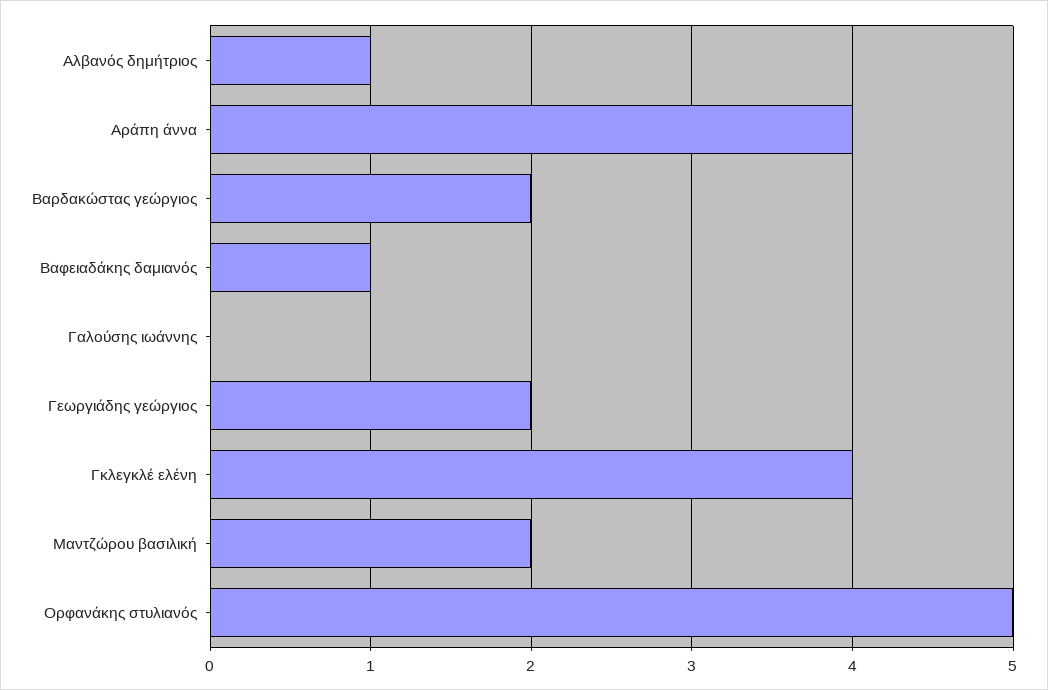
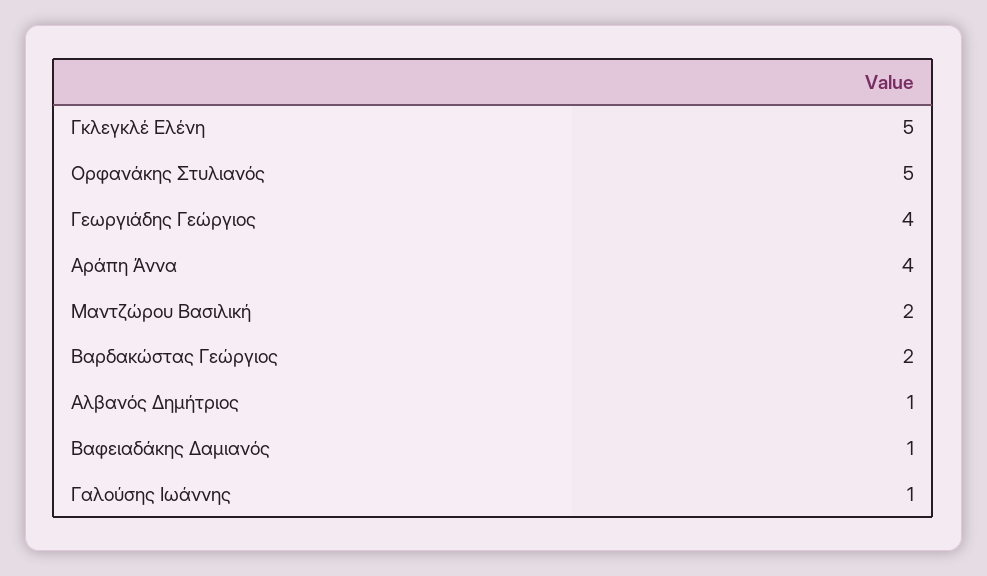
  {
    "Αλβανός δημήτριος": 1,
    "Αράπη άννα": 4,
    "Βαρδακώστας γεώργιος": 2,
    "Βαφειαδάκης δαμιανός": 1,
-   "Γαλούσης ιωάννης": 0,
+   "Γαλούσης ιωάννης": 1,
-   "Γεωργιάδης γεώργιος": 2,
+   "Γεωργιάδης γεώργιος": 4,
-   "Γκλεγκλέ ελένη": 4,
+   "Γκλεγκλέ ελένη": 5,
    "Μαντζώρου βασιλική": 2,
    "Ορφανάκης στυλιανός": 5
  }

